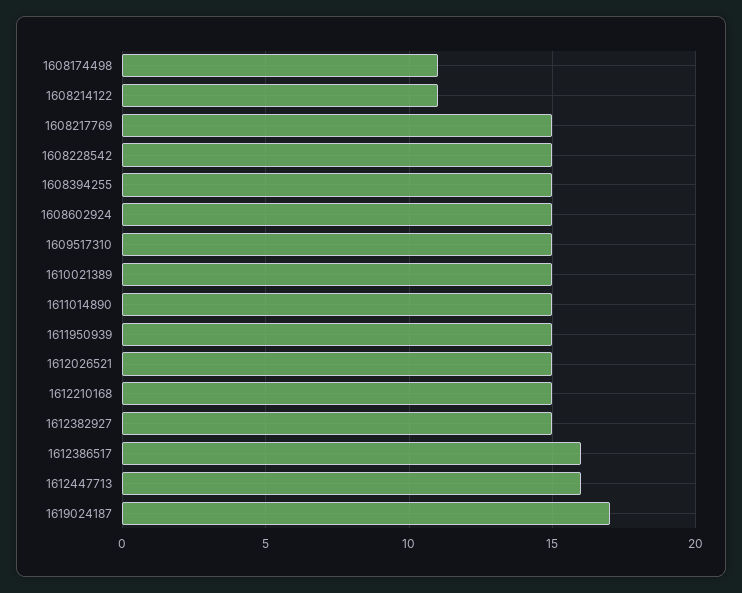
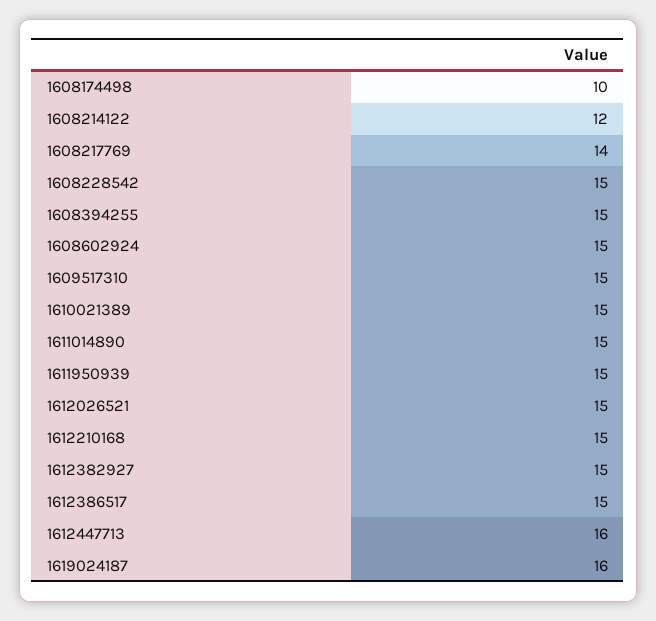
  {
-   "1608174498": 11,
+   "1608174498": 10,
-   "1608214122": 11,
+   "1608214122": 12,
-   "1608217769": 15,
+   "1608217769": 14,
    "1608228542": 15,
    "1608394255": 15,
    "1608602924": 15,
    "1609517310": 15,
    "1610021389": 15,
    "1611014890": 15,
    "1611950939": 15,
    "1612026521": 15,
    "1612210168": 15,
    "1612382927": 15,
-   "1612386517": 16,
+   "1612386517": 15,
    "1612447713": 16,
-   "1619024187": 17
+   "1619024187": 16
  }

